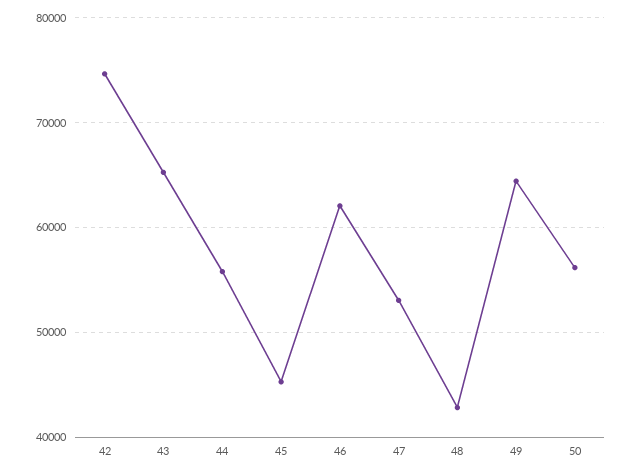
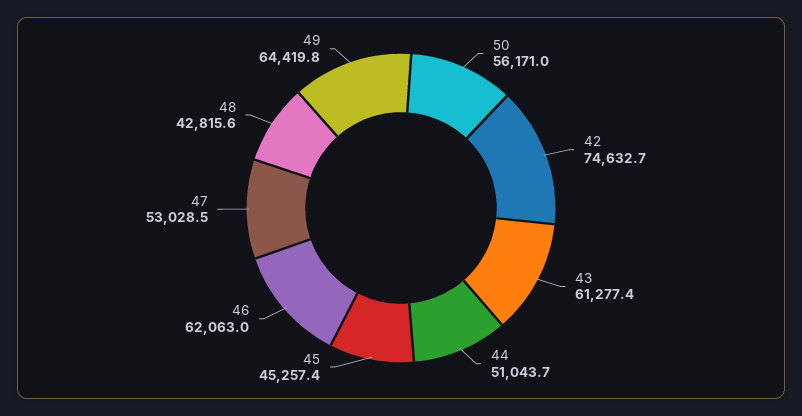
  {
    "42": 74632.7,
-   "43": 65000,
+   "43": 61277.4,
-   "44": 56000,
+   "44": 51043.7,
    "45": 45257.4,
    "46": 62063,
    "47": 53028.5,
    "48": 42815.6,
    "49": 64419.8,
    "50": 56171
  }

